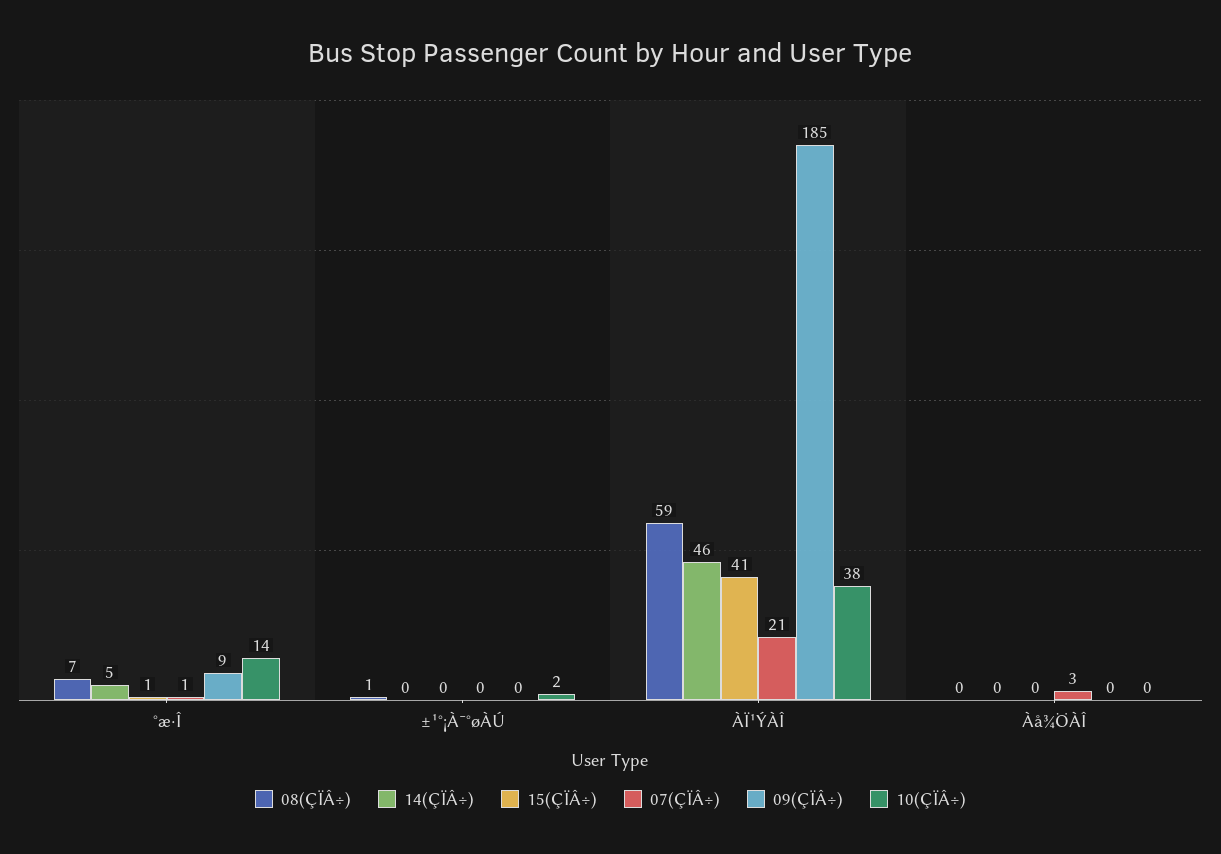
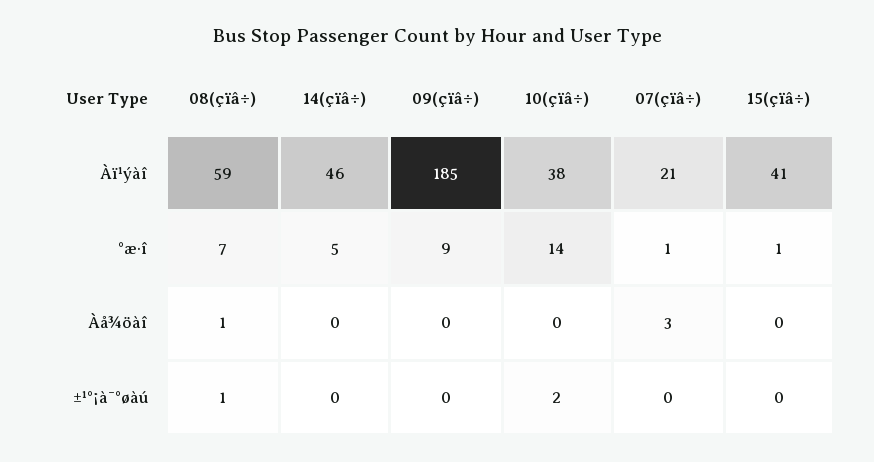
  {
    "08(ÇÏÂ÷)": {
      "°æ·Î": 7,
      "±¹°¡À¯°øÀÚ": 1,
      "ÀÏ¹ÝÀÎ": 59,
-     "Àå¾ÖÀÎ": 0
+     "Àå¾ÖÀÎ": 1
    },
    "14(ÇÏÂ÷)": {
      "°æ·Î": 5,
      "±¹°¡À¯°øÀÚ": 0,
      "ÀÏ¹ÝÀÎ": 46,
      "Àå¾ÖÀÎ": 0
    },
    "15(ÇÏÂ÷)": {
      "°æ·Î": 1,
      "±¹°¡À¯°øÀÚ": 0,
      "ÀÏ¹ÝÀÎ": 41,
      "Àå¾ÖÀÎ": 0
    },
    "07(ÇÏÂ÷)": {
      "°æ·Î": 1,
      "±¹°¡À¯°øÀÚ": 0,
      "ÀÏ¹ÝÀÎ": 21,
      "Àå¾ÖÀÎ": 3
    },
    "09(ÇÏÂ÷)": {
      "°æ·Î": 9,
      "±¹°¡À¯°øÀÚ": 0,
      "ÀÏ¹ÝÀÎ": 185,
      "Àå¾ÖÀÎ": 0
    },
    "10(ÇÏÂ÷)": {
      "°æ·Î": 14,
      "±¹°¡À¯°øÀÚ": 2,
      "ÀÏ¹ÝÀÎ": 38,
      "Àå¾ÖÀÎ": 0
    }
  }

